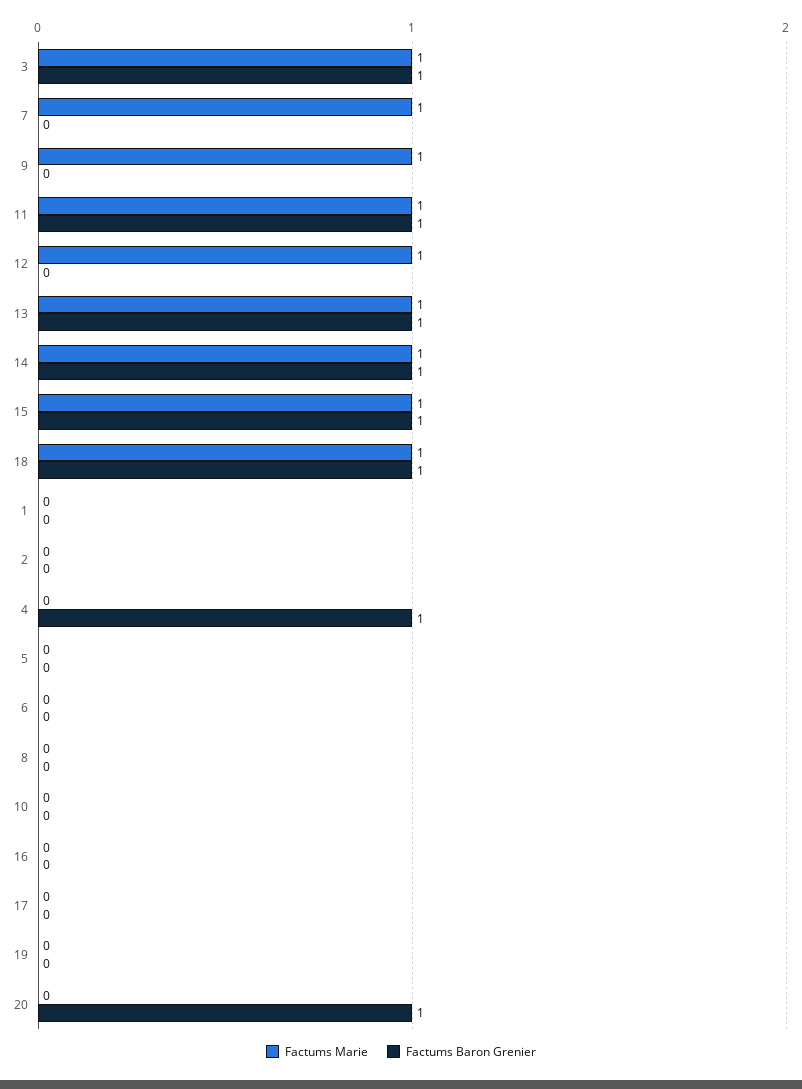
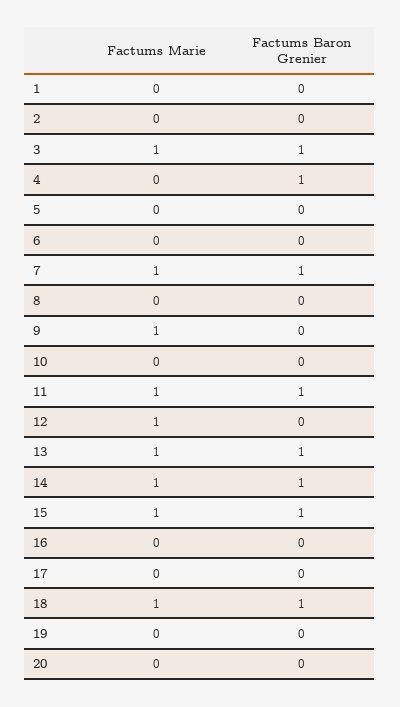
  {
    "Factums Marie": {
      "3": 1,
      "7": 1,
      "9": 1,
      "11": 1,
      "12": 1,
      "13": 1,
      "14": 1,
      "15": 1,
      "18": 1,
      "1": 0,
      "2": 0,
      "4": 0,
      "5": 0,
      "6": 0,
      "8": 0,
      "10": 0,
      "16": 0,
      "17": 0,
      "19": 0,
      "20": 0
    },
    "Factums Baron Grenier": {
      "3": 1,
-     "7": 0,
+     "7": 1,
      "9": 0,
      "11": 1,
      "12": 0,
      "13": 1,
      "14": 1,
      "15": 1,
      "18": 1,
      "1": 0,
      "2": 0,
      "4": 1,
      "5": 0,
      "6": 0,
      "8": 0,
      "10": 0,
      "16": 0,
      "17": 0,
      "19": 0,
-     "20": 1
+     "20": 0
    }
  }

